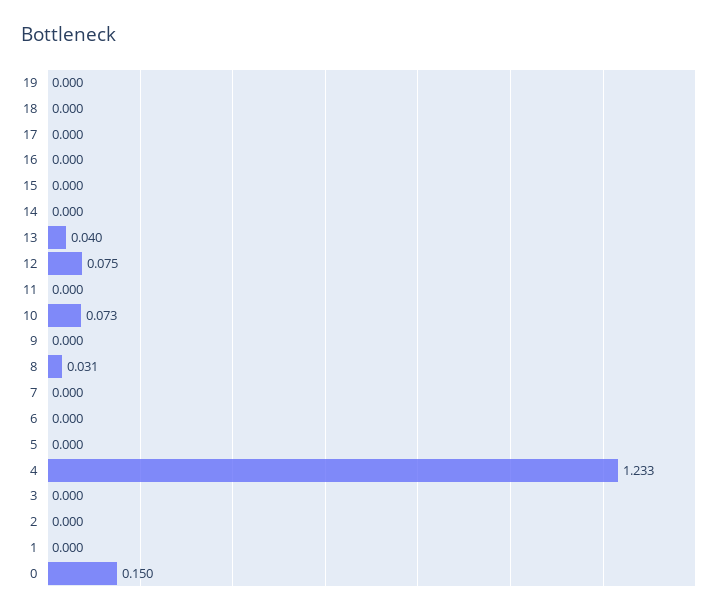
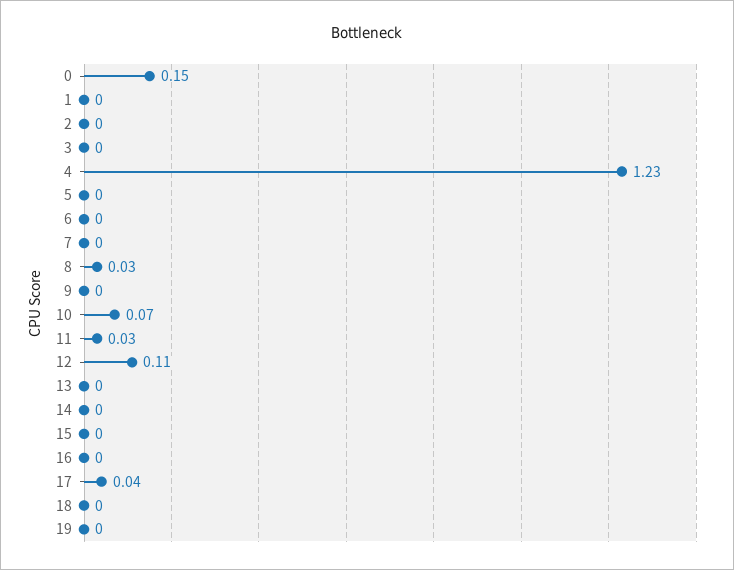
  {
    "19": 0,
    "18": 0,
-   "17": 0,
+   "17": 0.04,
    "16": 0,
    "15": 0,
    "14": 0,
-   "13": 0.04,
+   "13": 0,
-   "12": 0.075,
+   "12": 0.11,
-   "11": 0,
+   "11": 0.03,
    "10": 0.073,
    "9": 0,
    "8": 0.031,
    "7": 0,
    "6": 0,
    "5": 0,
    "4": 1.233,
    "3": 0,
    "2": 0,
    "1": 0,
    "0": 0.15
  }

